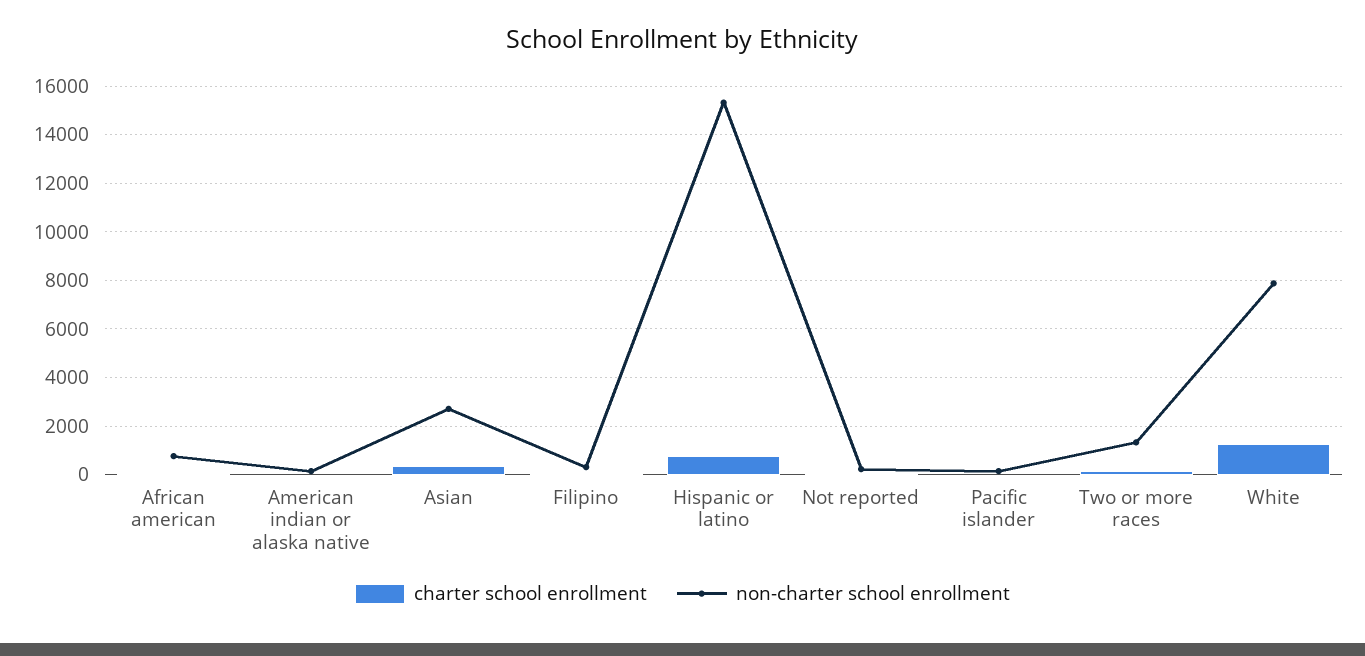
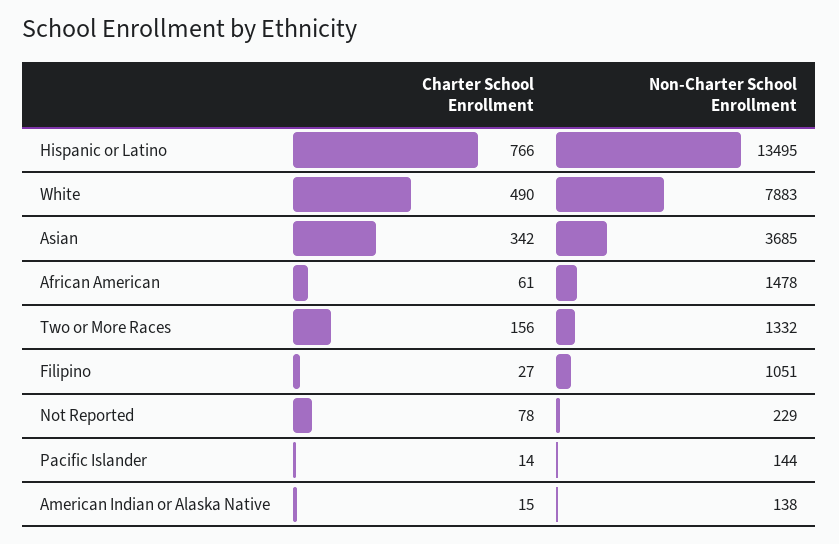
  {
    "charter school enrollment": {
      "African american": 61,
      "American indian or alaska native": 15,
      "Asian": 342,
      "Filipino": 27,
      "Hispanic or latino": 766,
      "Not reported": 78,
      "Pacific islander": 14,
      "Two or more races": 156,
-     "White": 1250
+     "White": 490
    },
    "non-charter school enrollment": {
-     "African american": 750,
+     "African american": 1478,
      "American indian or alaska native": 138,
-     "Asian": 2750,
+     "Asian": 3685,
-     "Filipino": 250,
+     "Filipino": 1051,
-     "Hispanic or latino": 15250,
+     "Hispanic or latino": 13495,
      "Not reported": 229,
      "Pacific islander": 144,
      "Two or more races": 1332,
      "White": 7883
    }
  }

